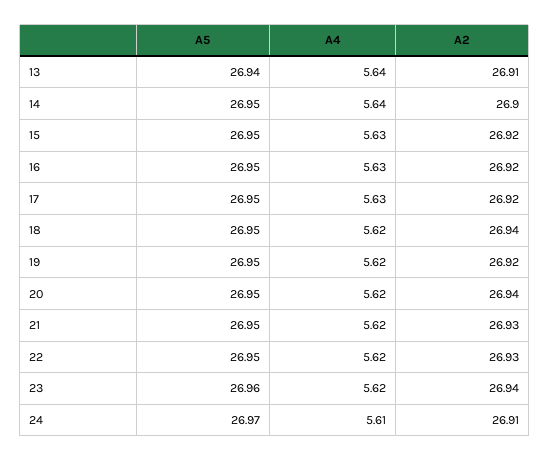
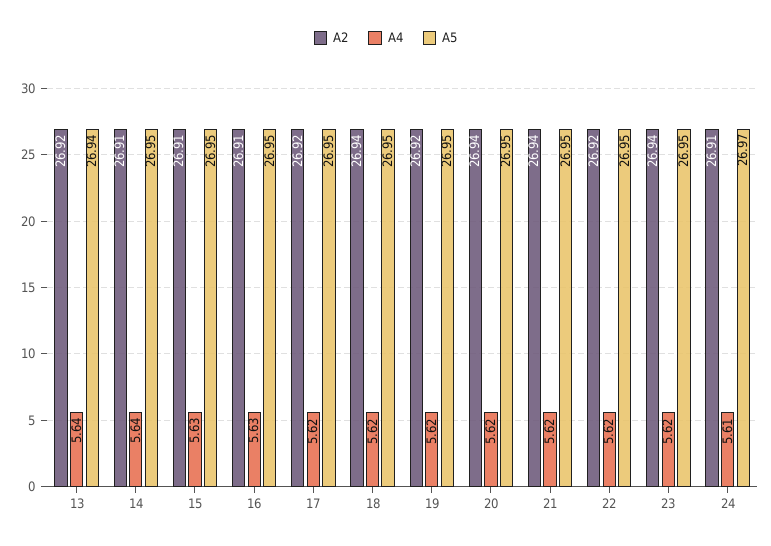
  {
    "A5": {
      "13": 26.94,
      "14": 26.95,
      "15": 26.95,
      "16": 26.95,
      "17": 26.95,
      "18": 26.95,
      "19": 26.95,
      "20": 26.95,
      "21": 26.95,
      "22": 26.95,
-     "23": 26.96,
+     "23": 26.95,
      "24": 26.97
    },
    "A4": {
      "13": 5.64,
      "14": 5.64,
      "15": 5.63,
      "16": 5.63,
-     "17": 5.63,
+     "17": 5.62,
      "18": 5.62,
      "19": 5.62,
      "20": 5.62,
      "21": 5.62,
      "22": 5.62,
      "23": 5.62,
      "24": 5.61
    },
    "A2": {
-     "13": 26.91,
+     "13": 26.92,
-     "14": 26.9,
+     "14": 26.91,
-     "15": 26.92,
+     "15": 26.91,
-     "16": 26.92,
+     "16": 26.91,
      "17": 26.92,
      "18": 26.94,
      "19": 26.92,
      "20": 26.94,
-     "21": 26.93,
+     "21": 26.94,
-     "22": 26.93,
+     "22": 26.92,
      "23": 26.94,
      "24": 26.91
    }
  }

